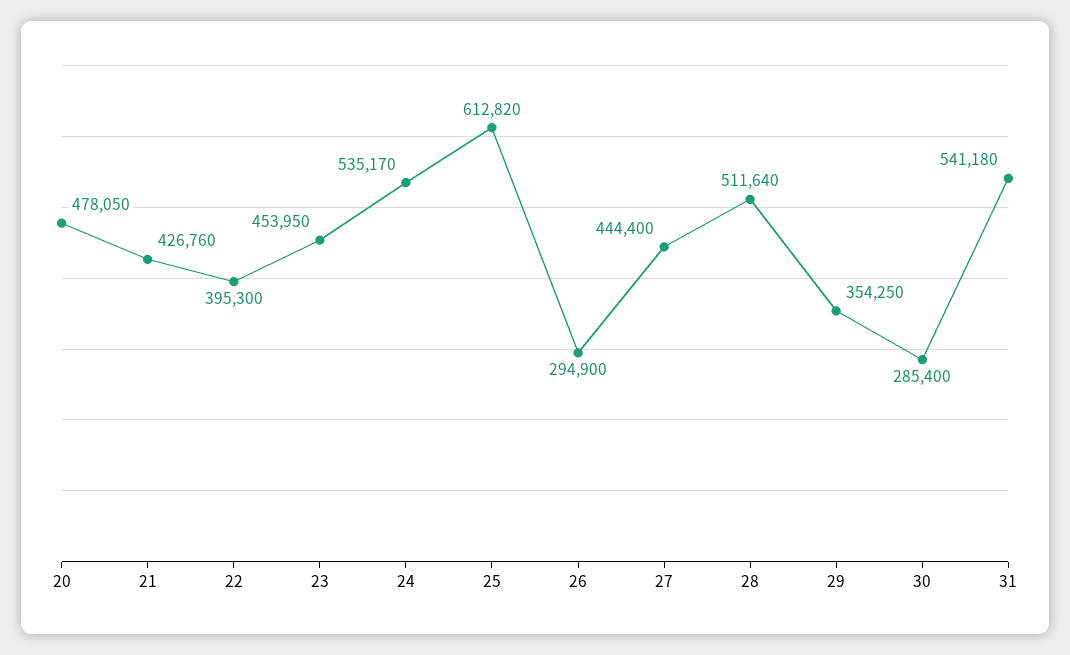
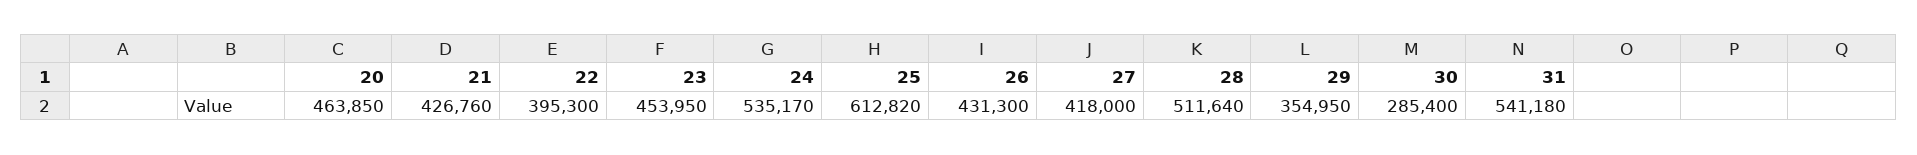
  {
-   "20": 478050,
+   "20": 463850,
    "21": 426760,
    "22": 395300,
    "23": 453950,
    "24": 535170,
    "25": 612820,
-   "26": 294900,
+   "26": 431300,
-   "27": 444400,
+   "27": 418000,
    "28": 511640,
-   "29": 354250,
+   "29": 354950,
    "30": 285400,
    "31": 541180
  }

